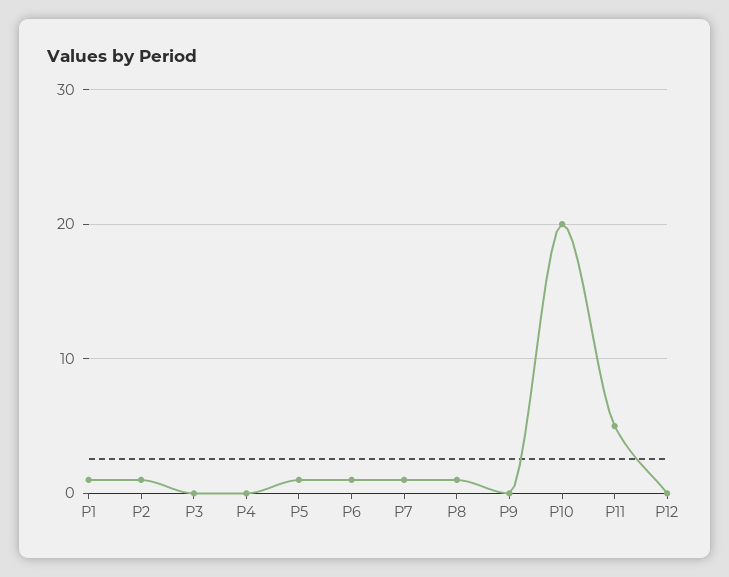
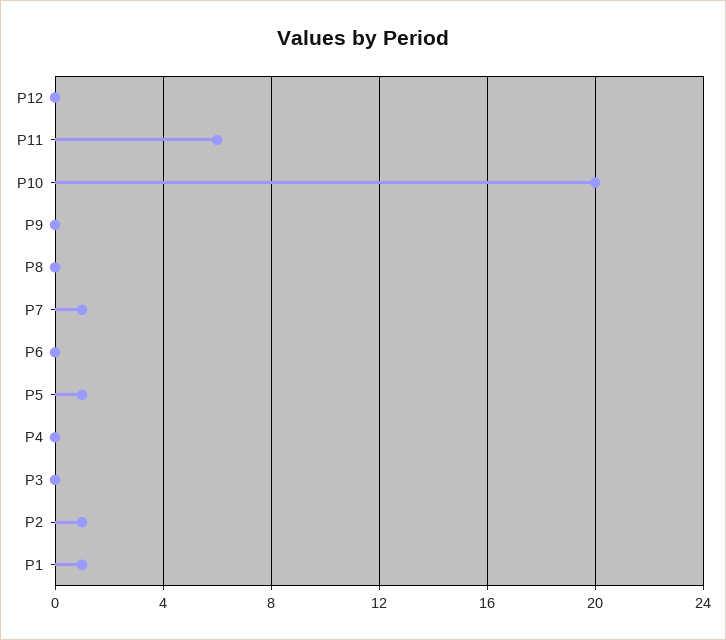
  {
    "P1": 1,
    "P2": 1,
    "P3": 0,
    "P4": 0,
    "P5": 1,
-   "P6": 1,
+   "P6": 0,
    "P7": 1,
-   "P8": 1,
+   "P8": 0,
    "P9": 0,
    "P10": 20,
-   "P11": 5,
+   "P11": 6,
    "P12": 0
  }

